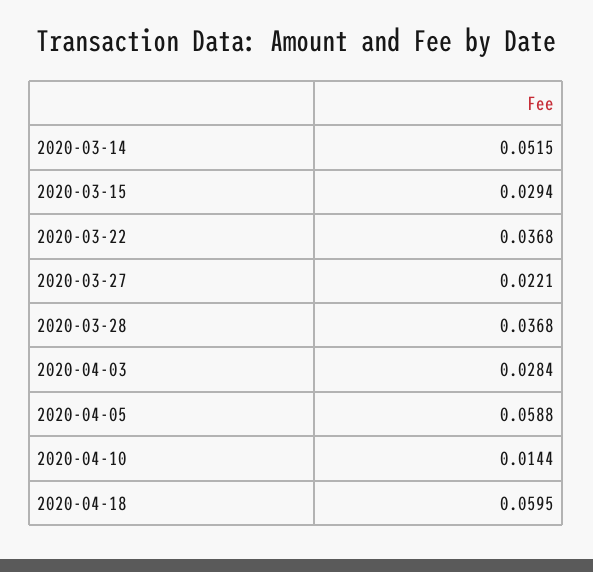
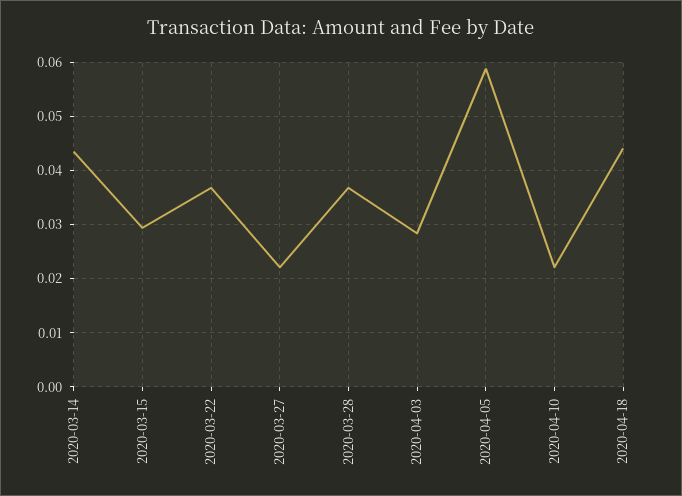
  {
-   "2020-03-14": 0.0515,
+   "2020-03-14": 0.044,
    "2020-03-15": 0.0294,
    "2020-03-22": 0.0368,
    "2020-03-27": 0.0221,
    "2020-03-28": 0.0368,
    "2020-04-03": 0.0284,
    "2020-04-05": 0.0588,
-   "2020-04-10": 0.0144,
+   "2020-04-10": 0.022,
-   "2020-04-18": 0.0595
+   "2020-04-18": 0.044
  }

